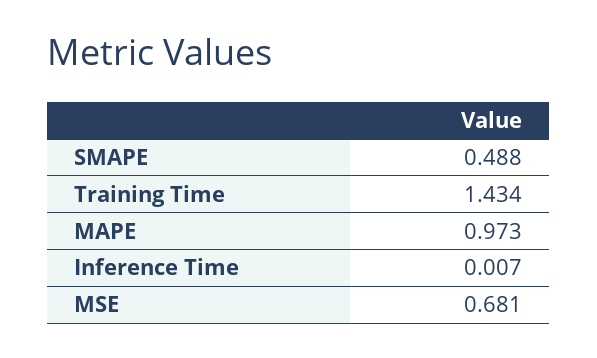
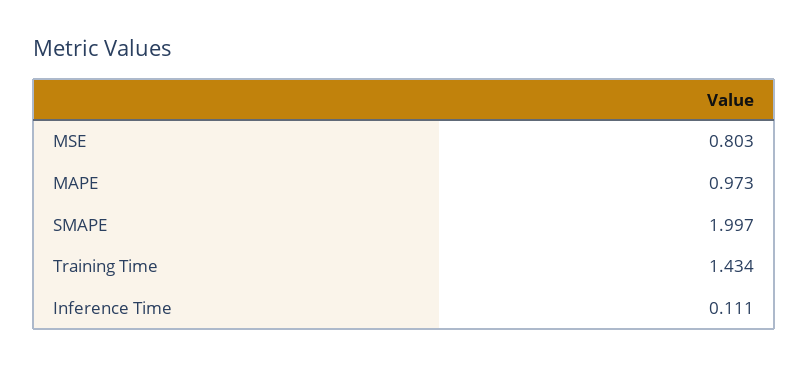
  {
-   "SMAPE": 0.488,
+   "SMAPE": 1.997,
    "Training Time": 1.434,
    "MAPE": 0.973,
-   "Inference Time": 0.007,
+   "Inference Time": 0.111,
-   "MSE": 0.681
+   "MSE": 0.803
  }

